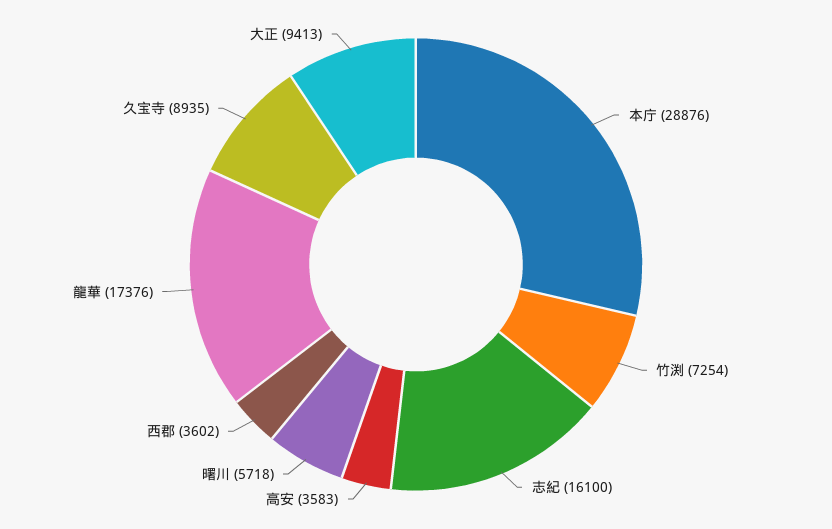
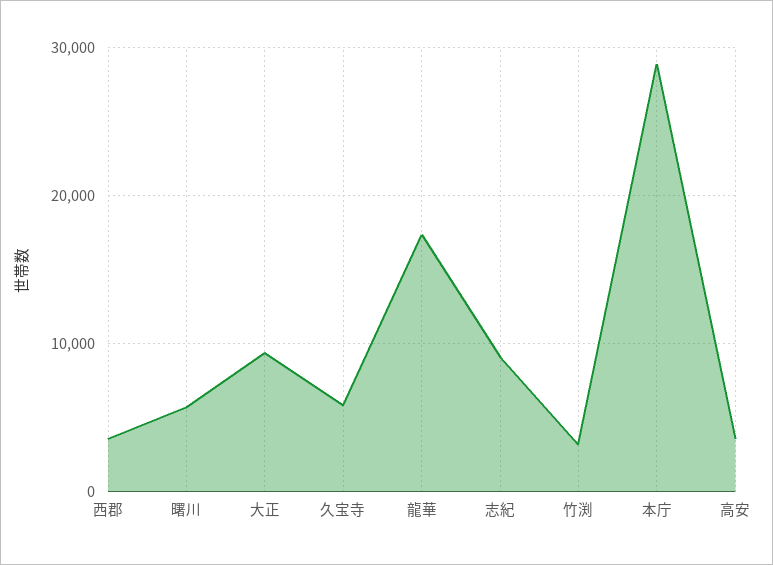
  {
    "本庁": 28876,
-   "竹渕": 7254,
+   "竹渕": 3000,
-   "志紀": 16100,
+   "志紀": 9000,
    "高安": 3583,
    "曙川": 5718,
    "西郡": 3602,
    "龍華": 17376,
-   "久宝寺": 8935,
+   "久宝寺": 6000,
    "大正": 9413
  }

